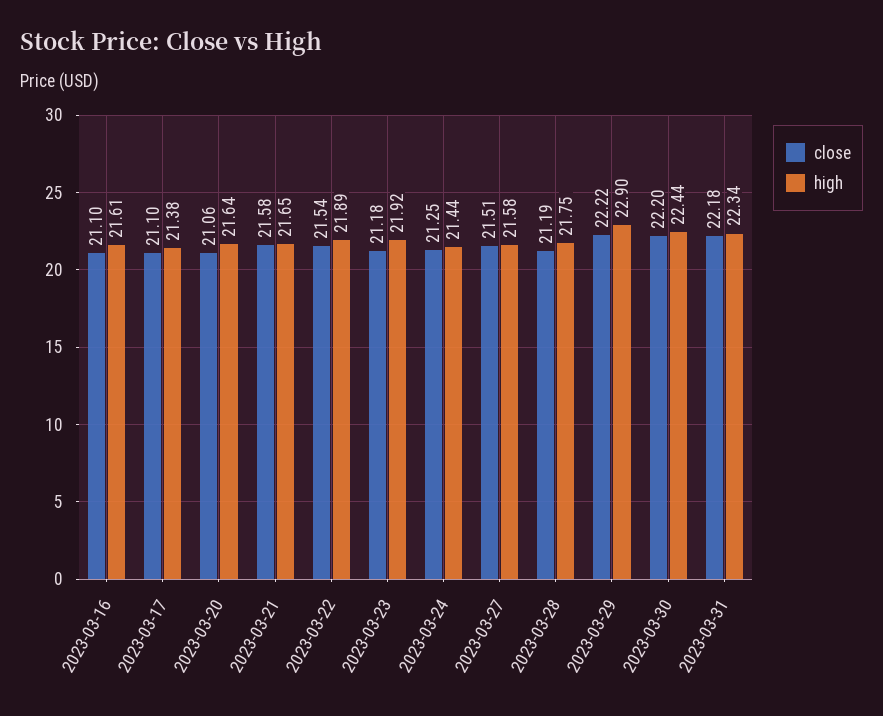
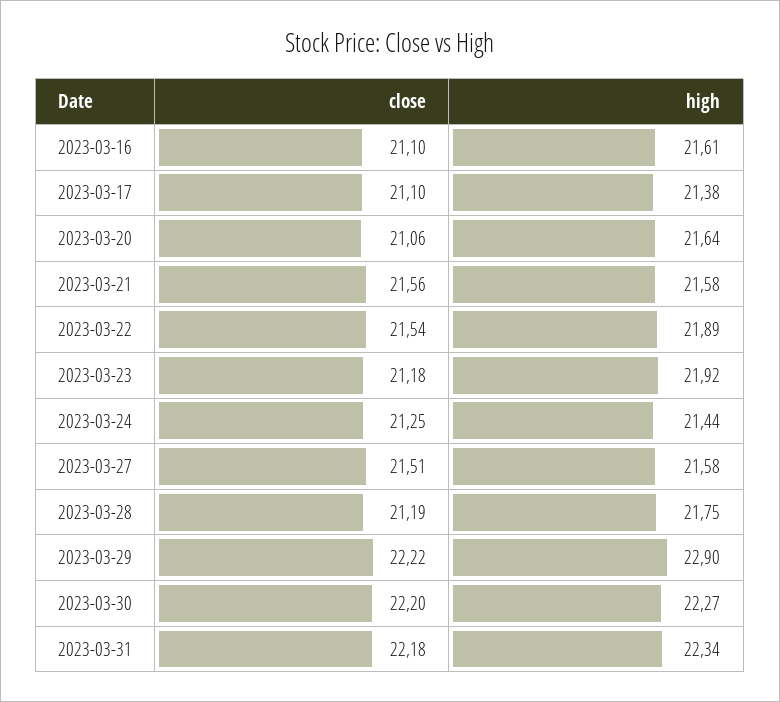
  {
    "close": {
      "2023-03-16": 21.1,
      "2023-03-17": 21.1,
      "2023-03-20": 21.06,
-     "2023-03-21": 21.58,
+     "2023-03-21": 21.56,
      "2023-03-22": 21.54,
      "2023-03-23": 21.18,
      "2023-03-24": 21.25,
      "2023-03-27": 21.51,
      "2023-03-28": 21.19,
      "2023-03-29": 22.22,
      "2023-03-30": 22.2,
      "2023-03-31": 22.18
    },
    "high": {
      "2023-03-16": 21.61,
      "2023-03-17": 21.38,
      "2023-03-20": 21.64,
-     "2023-03-21": 21.65,
+     "2023-03-21": 21.58,
      "2023-03-22": 21.89,
      "2023-03-23": 21.92,
      "2023-03-24": 21.44,
      "2023-03-27": 21.58,
      "2023-03-28": 21.75,
      "2023-03-29": 22.9,
-     "2023-03-30": 22.44,
+     "2023-03-30": 22.27,
      "2023-03-31": 22.34
    }
  }

